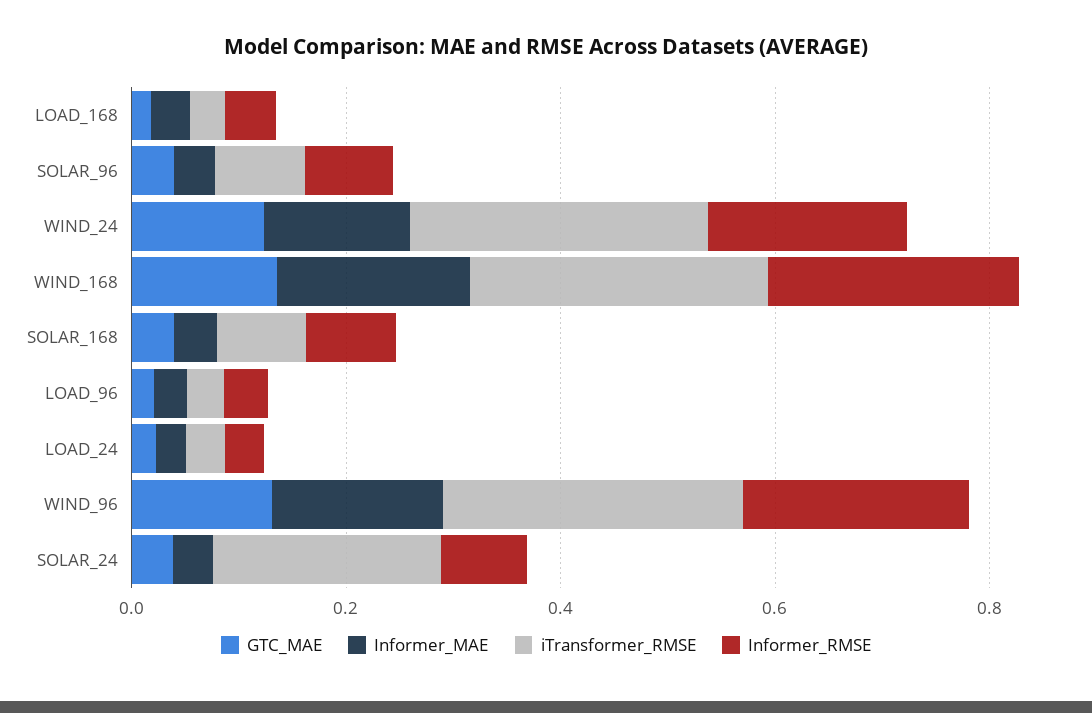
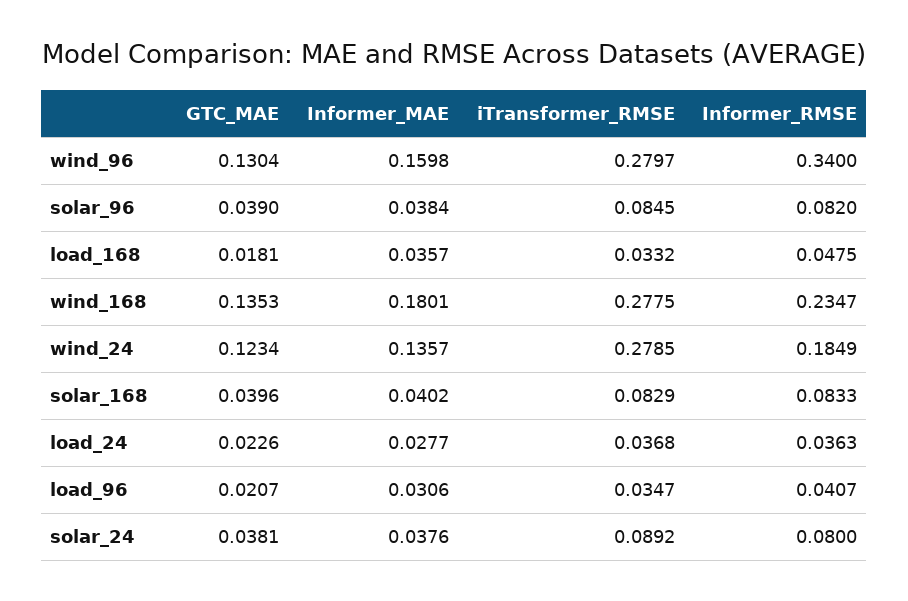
  {
    "GTC_MAE": {
      "LOAD_168": 0.0181,
      "SOLAR_96": 0.039,
      "WIND_24": 0.1234,
      "WIND_168": 0.1353,
      "SOLAR_168": 0.0396,
      "LOAD_96": 0.0207,
      "LOAD_24": 0.0226,
      "WIND_96": 0.1304,
      "SOLAR_24": 0.0381
    },
    "Informer_MAE": {
      "LOAD_168": 0.0357,
      "SOLAR_96": 0.0384,
      "WIND_24": 0.1357,
      "WIND_168": 0.1801,
      "SOLAR_168": 0.0402,
      "LOAD_96": 0.0306,
      "LOAD_24": 0.0277,
      "WIND_96": 0.1598,
      "SOLAR_24": 0.0376
    },
    "iTransformer_RMSE": {
      "LOAD_168": 0.0332,
      "SOLAR_96": 0.0845,
      "WIND_24": 0.2785,
      "WIND_168": 0.2775,
      "SOLAR_168": 0.0829,
      "LOAD_96": 0.0347,
      "LOAD_24": 0.0368,
      "WIND_96": 0.2797,
-     "SOLAR_24": 0.2
+     "SOLAR_24": 0.0892
    },
    "Informer_RMSE": {
      "LOAD_168": 0.0475,
      "SOLAR_96": 0.082,
      "WIND_24": 0.1849,
      "WIND_168": 0.2347,
      "SOLAR_168": 0.0833,
      "LOAD_96": 0.0407,
      "LOAD_24": 0.0363,
-     "WIND_96": 0.2,
+     "WIND_96": 0.34,
      "SOLAR_24": 0.08
    }
  }

